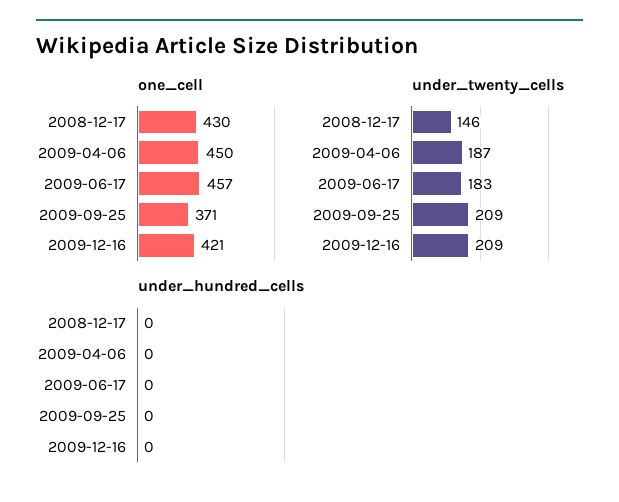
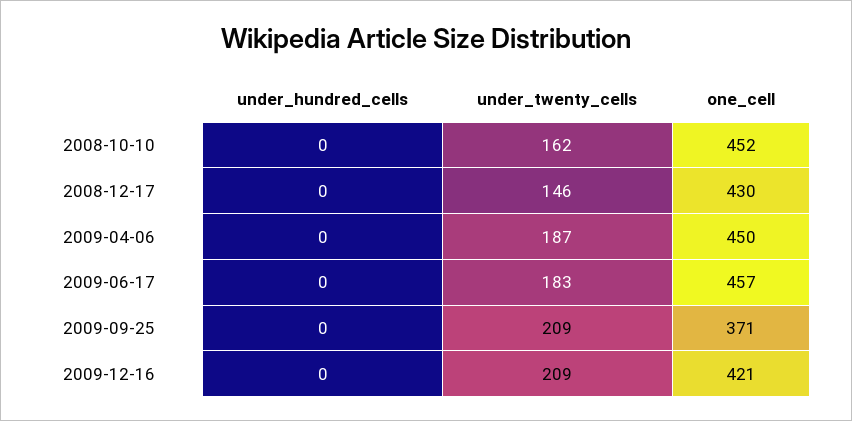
  {
    "one_cell": {
      "2008-12-17": 430,
      "2009-04-06": 450,
      "2009-06-17": 457,
      "2009-09-25": 371,
-     "2009-12-16": 421
+     "2009-12-16": 421,
+     "2008-10-10": 452
    },
    "under_twenty_cells": {
      "2008-12-17": 146,
      "2009-04-06": 187,
      "2009-06-17": 183,
      "2009-09-25": 209,
-     "2009-12-16": 209
+     "2009-12-16": 209,
+     "2008-10-10": 162
    },
    "under_hundred_cells": {
      "2008-12-17": 0,
      "2009-04-06": 0,
      "2009-06-17": 0,
      "2009-09-25": 0,
-     "2009-12-16": 0
+     "2009-12-16": 0,
+     "2008-10-10": 0
    }
  }

